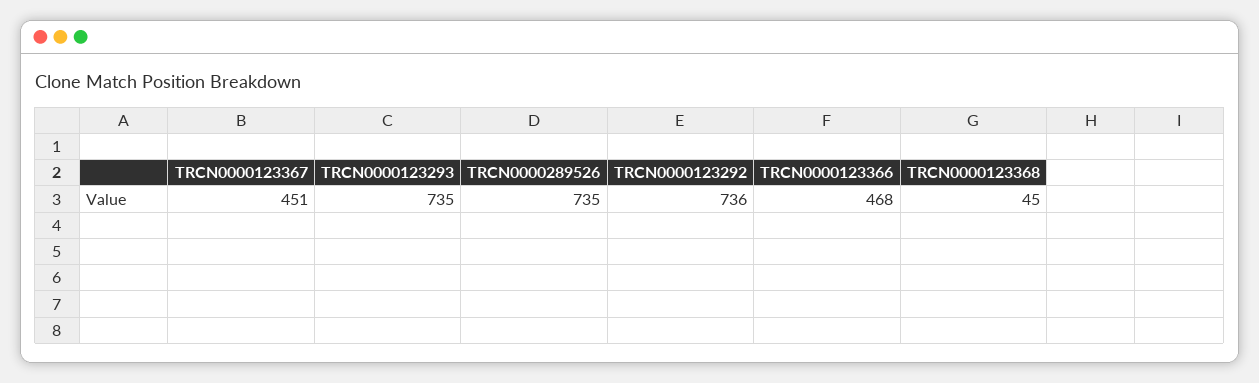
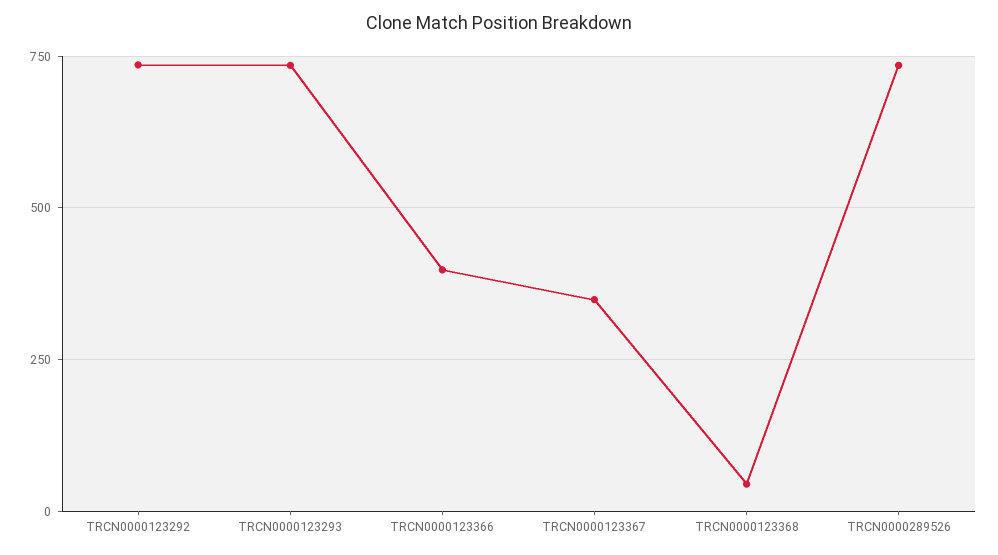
  {
-   "TRCN0000123367": 451,
+   "TRCN0000123367": 350,
    "TRCN0000123293": 735,
    "TRCN0000289526": 735,
    "TRCN0000123292": 736,
-   "TRCN0000123366": 468,
+   "TRCN0000123366": 400,
    "TRCN0000123368": 45
  }

